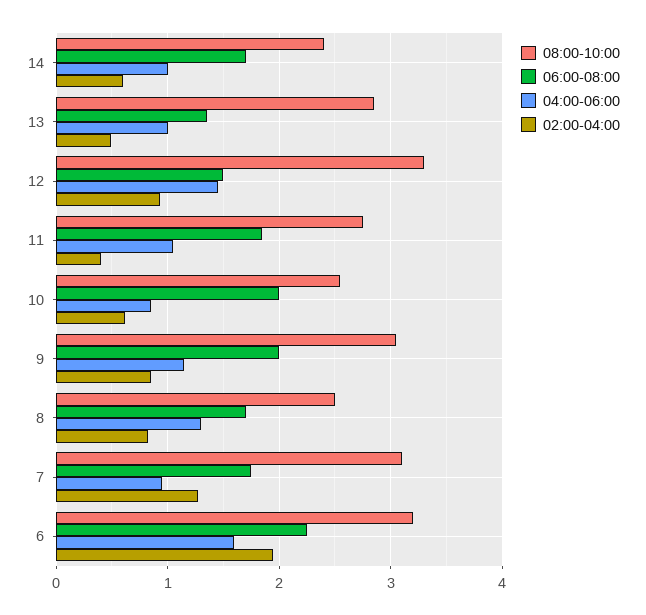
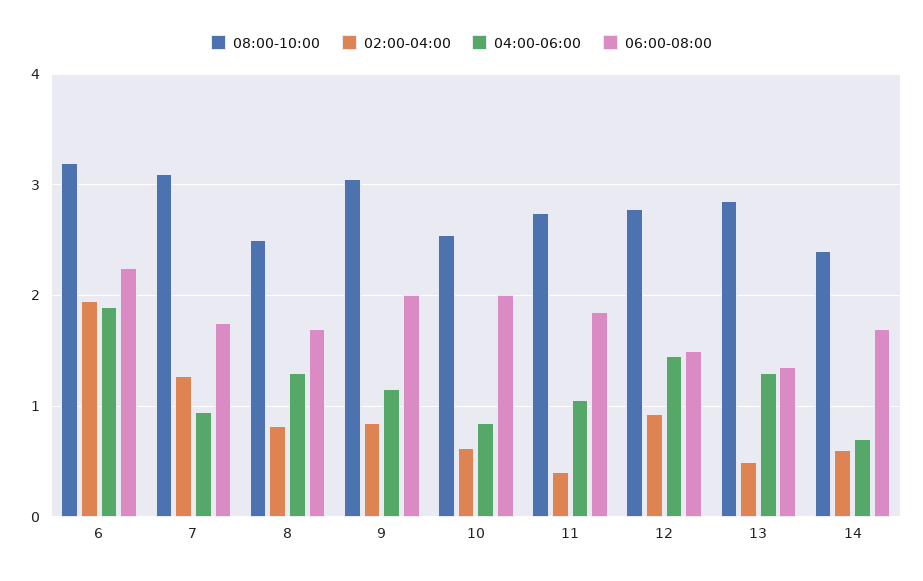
  {
    "08:00-10:00": {
      "14": 2.4,
      "13": 2.9,
-     "12": 3.3,
+     "12": 2.8,
      "11": 2.8,
      "10": 2.6,
      "9": 3.1,
      "8": 2.5,
      "7": 3.1,
      "6": 3.2
    },
    "06:00-08:00": {
      "14": 1.7,
      "13": 1.4,
      "12": 1.5,
      "11": 1.9,
      "10": 2,
      "9": 2,
      "8": 1.7,
      "7": 1.8,
      "6": 2.3
    },
    "04:00-06:00": {
-     "14": 1,
+     "14": 0.7,
-     "13": 1,
+     "13": 1.3,
      "12": 1.5,
      "11": 1.1,
      "10": 0.9,
      "9": 1.2,
      "8": 1.3,
      "7": 1,
-     "6": 1.6
+     "6": 1.9
    },
    "02:00-04:00": {
      "14": 0.6,
      "13": 0.5,
      "12": 0.9,
      "11": 0.4,
      "10": 0.6,
      "9": 0.9,
      "8": 0.8,
      "7": 1.3,
      "6": 2
    }
  }

